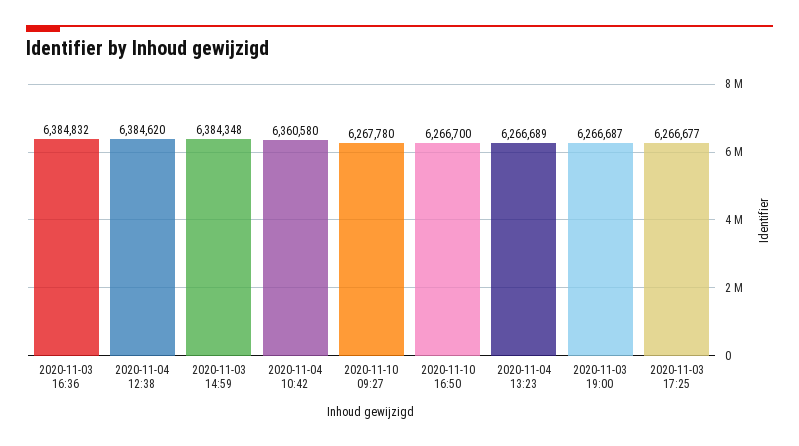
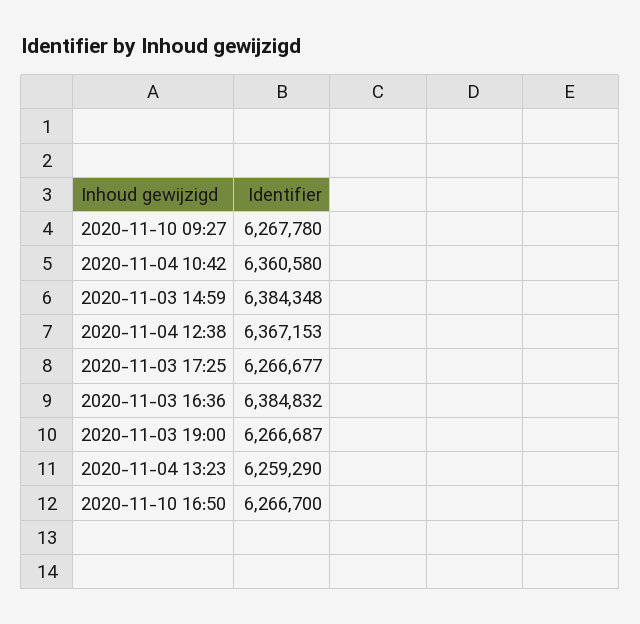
  {
    "2020-11-03 16:36": 6384832,
-   "2020-11-04 12:38": 6384620,
+   "2020-11-04 12:38": 6367153,
    "2020-11-03 14:59": 6384348,
    "2020-11-04 10:42": 6360580,
    "2020-11-10 09:27": 6267780,
    "2020-11-10 16:50": 6266700,
-   "2020-11-04 13:23": 6266689,
+   "2020-11-04 13:23": 6259290,
    "2020-11-03 19:00": 6266687,
    "2020-11-03 17:25": 6266677
  }

